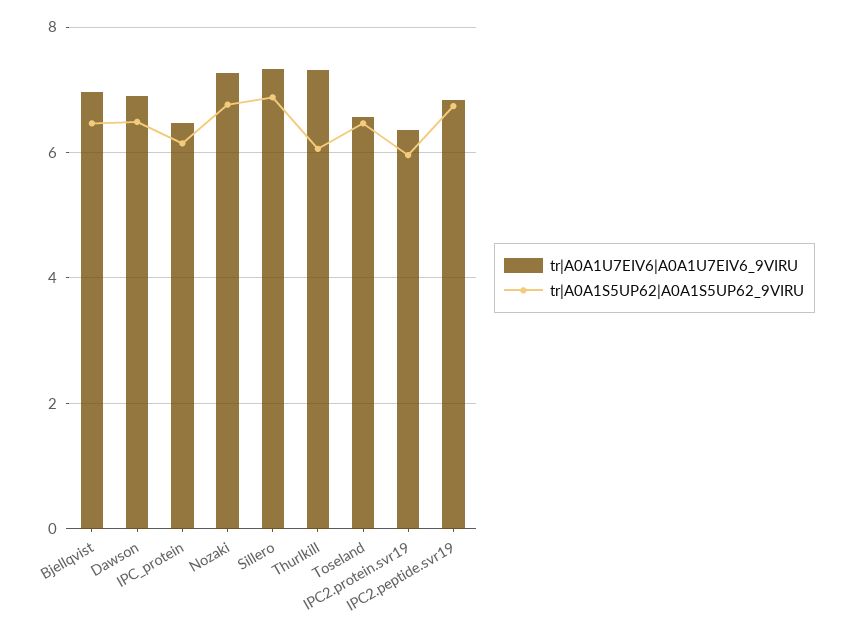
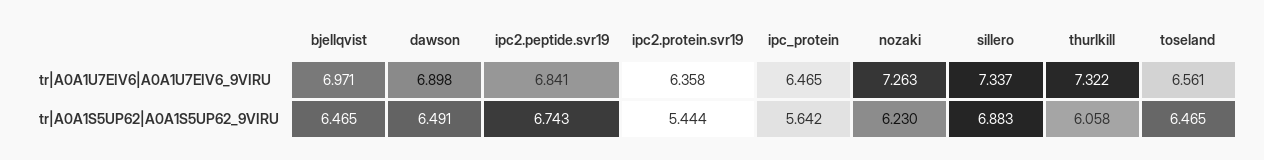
  {
    "tr|A0A1U7EIV6|A0A1U7EIV6_9VIRU": {
      "Bjellqvist": 6.971,
      "Dawson": 6.898,
      "IPC_protein": 6.465,
      "Nozaki": 7.263,
      "Sillero": 7.337,
      "Thurlkill": 7.322,
      "Toseland": 6.561,
      "IPC2.protein.svr19": 6.358,
      "IPC2.peptide.svr19": 6.841
    },
    "tr|A0A1S5UP62|A0A1S5UP62_9VIRU": {
      "Bjellqvist": 6.465,
      "Dawson": 6.491,
-     "IPC_protein": 6.2,
+     "IPC_protein": 5.642,
-     "Nozaki": 6.8,
+     "Nozaki": 6.23,
      "Sillero": 6.883,
      "Thurlkill": 6.058,
      "Toseland": 6.465,
-     "IPC2.protein.svr19": 6,
+     "IPC2.protein.svr19": 5.444,
      "IPC2.peptide.svr19": 6.743
    }
  }

